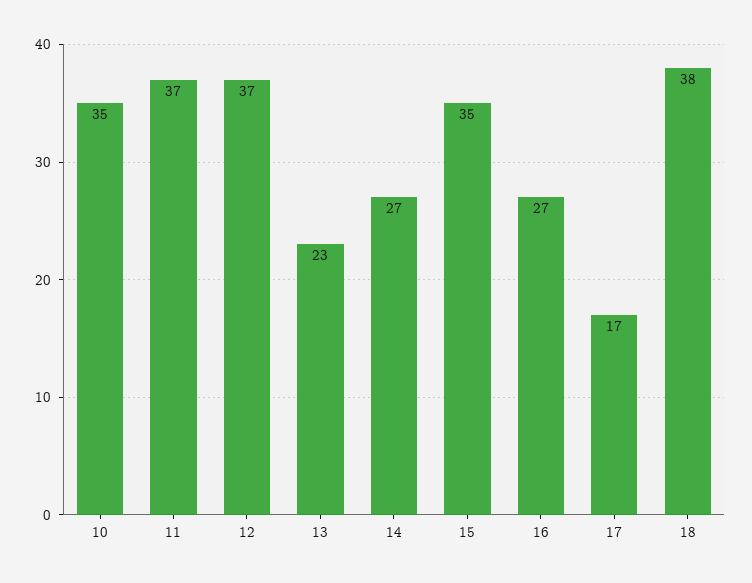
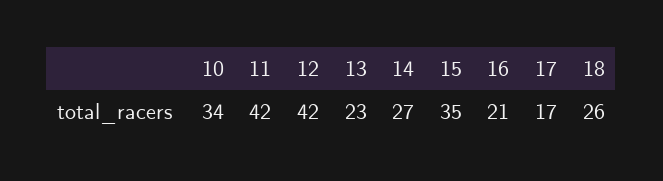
  {
-   "10": 35,
+   "10": 34,
-   "11": 37,
+   "11": 42,
-   "12": 37,
+   "12": 42,
    "13": 23,
    "14": 27,
    "15": 35,
-   "16": 27,
+   "16": 21,
    "17": 17,
-   "18": 38
+   "18": 26
  }

